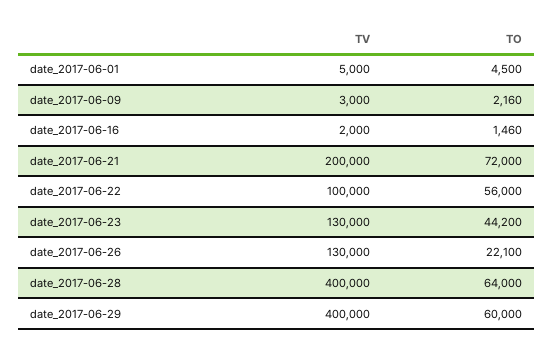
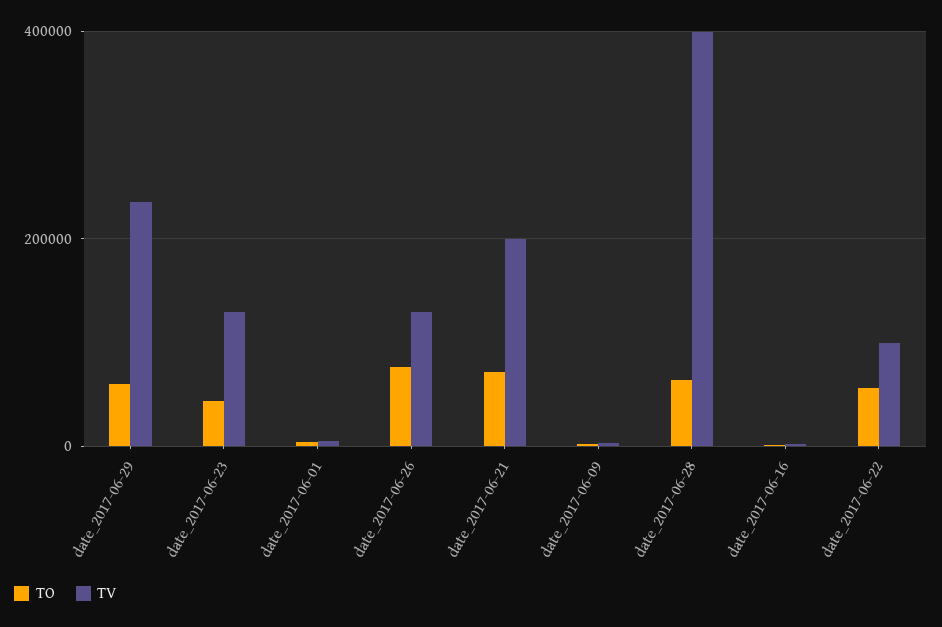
  {
    "TV": {
      "date_2017-06-01": 5000,
      "date_2017-06-09": 3000,
      "date_2017-06-16": 2000,
      "date_2017-06-21": 200000,
      "date_2017-06-22": 100000,
      "date_2017-06-23": 130000,
      "date_2017-06-26": 130000,
      "date_2017-06-28": 400000,
-     "date_2017-06-29": 400000
+     "date_2017-06-29": 240000
    },
    "TO": {
      "date_2017-06-01": 4500,
      "date_2017-06-09": 2160,
      "date_2017-06-16": 1460,
      "date_2017-06-21": 72000,
      "date_2017-06-22": 56000,
      "date_2017-06-23": 44200,
-     "date_2017-06-26": 22100,
+     "date_2017-06-26": 80000,
      "date_2017-06-28": 64000,
      "date_2017-06-29": 60000
    }
  }

